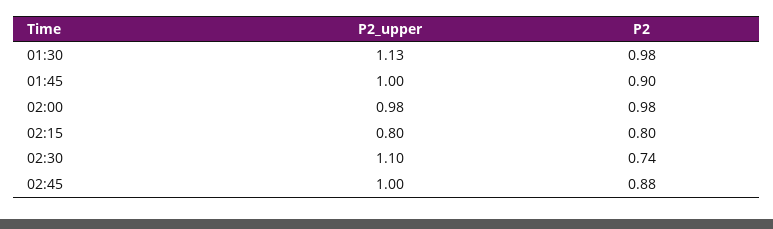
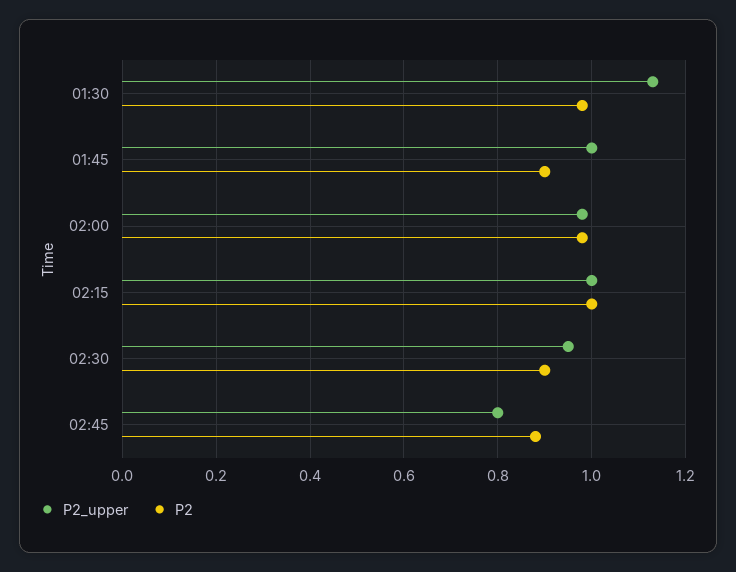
  {
    "P2_upper": {
      "01:30": 1.13,
      "01:45": 1,
      "02:00": 0.98,
-     "02:15": 0.8,
+     "02:15": 1,
-     "02:30": 1.1,
+     "02:30": 0.95,
-     "02:45": 1
+     "02:45": 0.8
    },
    "P2": {
      "01:30": 0.98,
      "01:45": 0.9,
      "02:00": 0.98,
-     "02:15": 0.8,
+     "02:15": 1,
-     "02:30": 0.74,
+     "02:30": 0.9,
      "02:45": 0.88
    }
  }

